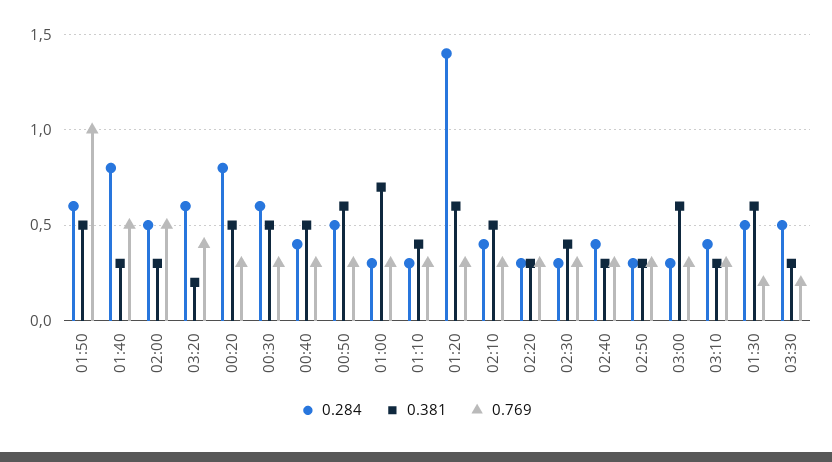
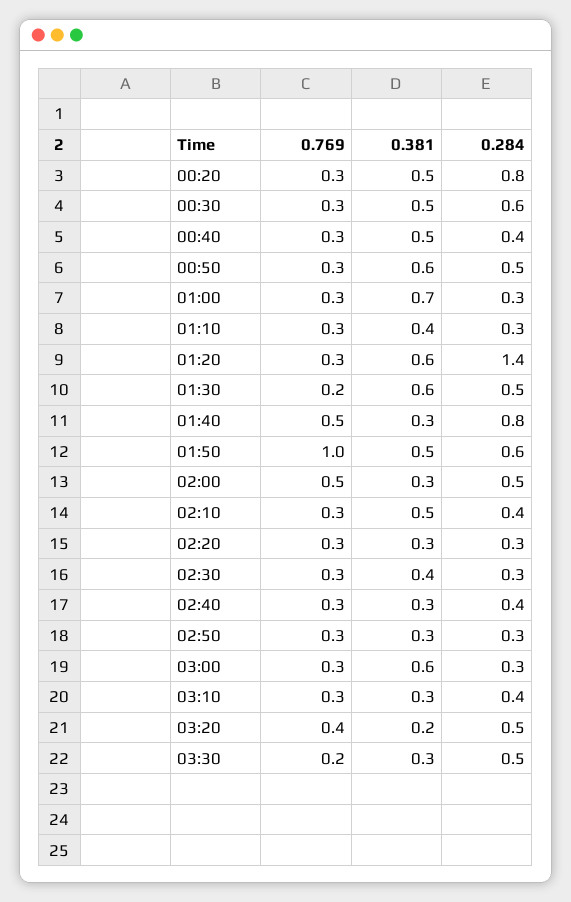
  {
    "0.284": {
      "01:50": 0.6,
      "01:40": 0.8,
      "02:00": 0.5,
-     "03:20": 0.6,
+     "03:20": 0.5,
      "00:20": 0.8,
      "00:30": 0.6,
      "00:40": 0.4,
      "00:50": 0.5,
      "01:00": 0.3,
      "01:10": 0.3,
      "01:20": 1.4,
      "02:10": 0.4,
      "02:20": 0.3,
      "02:30": 0.3,
      "02:40": 0.4,
      "02:50": 0.3,
      "03:00": 0.3,
      "03:10": 0.4,
      "01:30": 0.5,
      "03:30": 0.5
    },
    "0.381": {
      "01:50": 0.5,
      "01:40": 0.3,
      "02:00": 0.3,
      "03:20": 0.2,
      "00:20": 0.5,
      "00:30": 0.5,
      "00:40": 0.5,
      "00:50": 0.6,
      "01:00": 0.7,
      "01:10": 0.4,
      "01:20": 0.6,
      "02:10": 0.5,
      "02:20": 0.3,
      "02:30": 0.4,
      "02:40": 0.3,
      "02:50": 0.3,
      "03:00": 0.6,
      "03:10": 0.3,
      "01:30": 0.6,
      "03:30": 0.3
    },
    "0.769": {
      "01:50": 1,
      "01:40": 0.5,
      "02:00": 0.5,
      "03:20": 0.4,
      "00:20": 0.3,
      "00:30": 0.3,
      "00:40": 0.3,
      "00:50": 0.3,
      "01:00": 0.3,
      "01:10": 0.3,
      "01:20": 0.3,
      "02:10": 0.3,
      "02:20": 0.3,
      "02:30": 0.3,
      "02:40": 0.3,
      "02:50": 0.3,
      "03:00": 0.3,
      "03:10": 0.3,
      "01:30": 0.2,
      "03:30": 0.2
    }
  }

